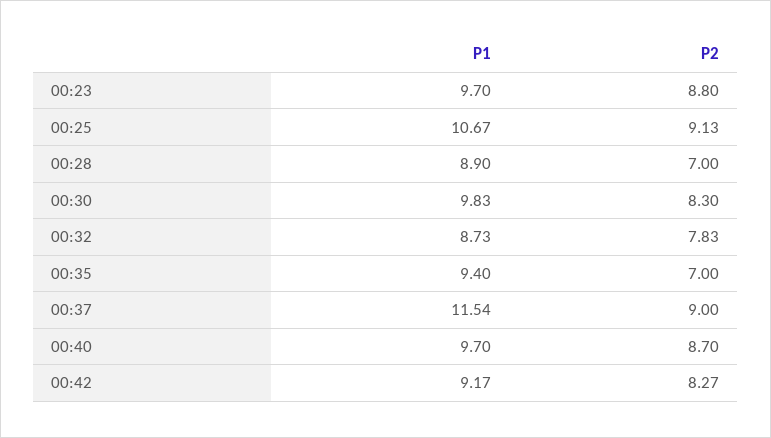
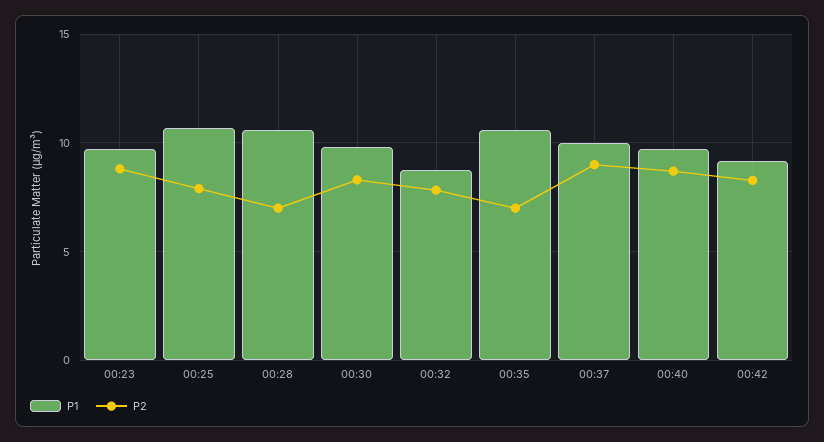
  {
    "P1": {
      "00:23": 9.7,
      "00:25": 10.67,
-     "00:28": 8.9,
+     "00:28": 10.5,
      "00:30": 9.83,
      "00:32": 8.73,
-     "00:35": 9.4,
+     "00:35": 10.5,
-     "00:37": 11.54,
+     "00:37": 10,
      "00:40": 9.7,
      "00:42": 9.17
    },
    "P2": {
      "00:23": 8.8,
-     "00:25": 9.13,
+     "00:25": 8,
      "00:28": 7,
      "00:30": 8.3,
      "00:32": 7.83,
      "00:35": 7,
      "00:37": 9,
      "00:40": 8.7,
      "00:42": 8.27
    }
  }

